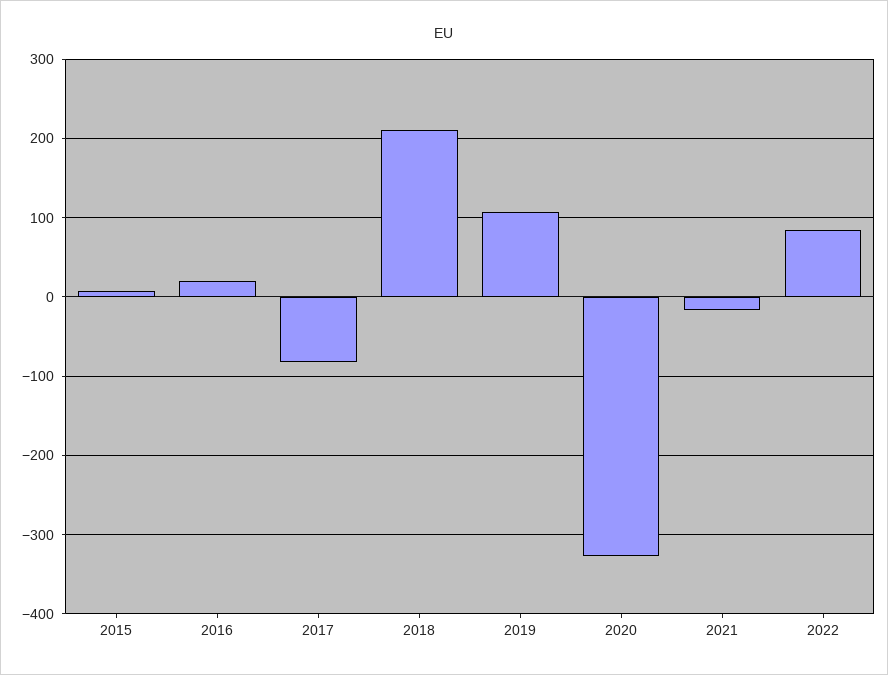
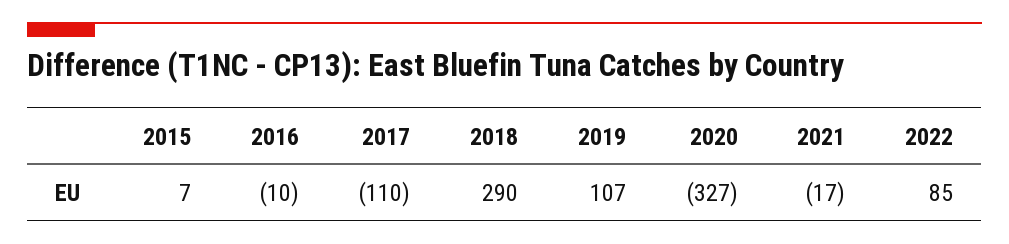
  {
    "2015": 7,
-   "2016": 20,
+   "2016": -10,
-   "2017": -80,
+   "2017": -110,
-   "2018": 210,
+   "2018": 290,
    "2019": 107,
    "2020": -327,
    "2021": -17,
    "2022": 85
  }

